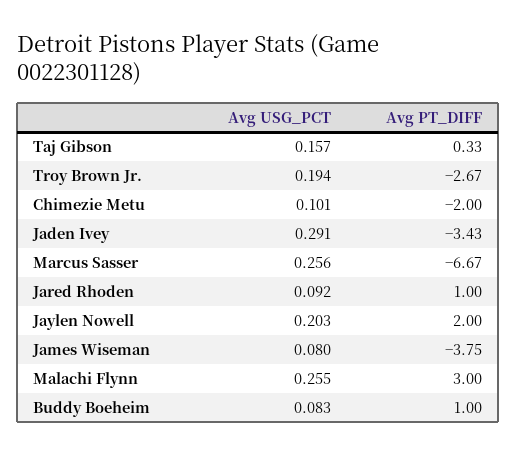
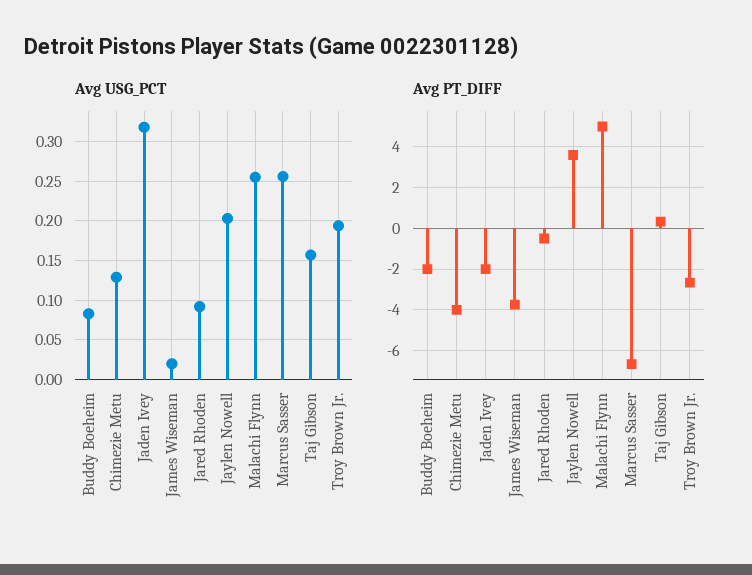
  {
    "Avg USG_PCT": {
      "Taj Gibson": 0.157,
      "Troy Brown Jr.": 0.194,
-     "Chimezie Metu": 0.101,
+     "Chimezie Metu": 0.13,
-     "Jaden Ivey": 0.291,
+     "Jaden Ivey": 0.32,
      "Marcus Sasser": 0.256,
      "Jared Rhoden": 0.092,
      "Jaylen Nowell": 0.203,
-     "James Wiseman": 0.08,
+     "James Wiseman": 0.02,
      "Malachi Flynn": 0.255,
      "Buddy Boeheim": 0.083
    },
    "Avg PT_DIFF": {
      "Taj Gibson": 0.33,
      "Troy Brown Jr.": -2.67,
-     "Chimezie Metu": -2,
+     "Chimezie Metu": -4,
-     "Jaden Ivey": -3.43,
+     "Jaden Ivey": -2,
      "Marcus Sasser": -6.67,
-     "Jared Rhoden": 1,
+     "Jared Rhoden": -0.5,
-     "Jaylen Nowell": 2,
+     "Jaylen Nowell": 3.5,
      "James Wiseman": -3.75,
-     "Malachi Flynn": 3,
+     "Malachi Flynn": 5,
-     "Buddy Boeheim": 1
+     "Buddy Boeheim": -2
    }
  }

